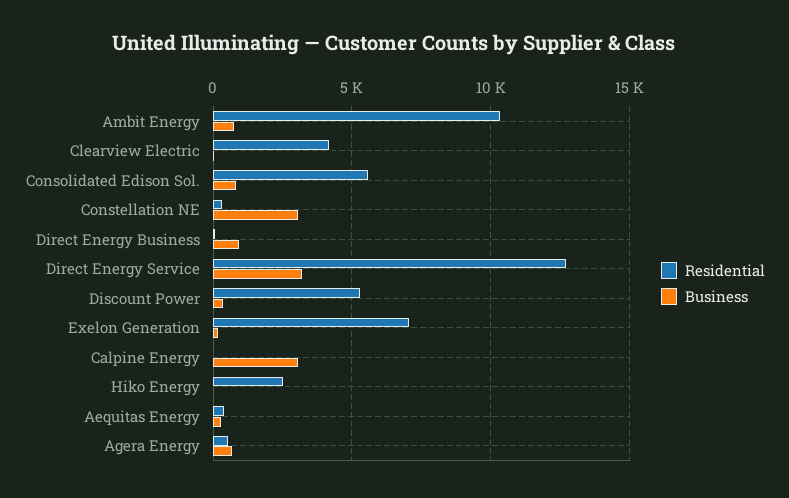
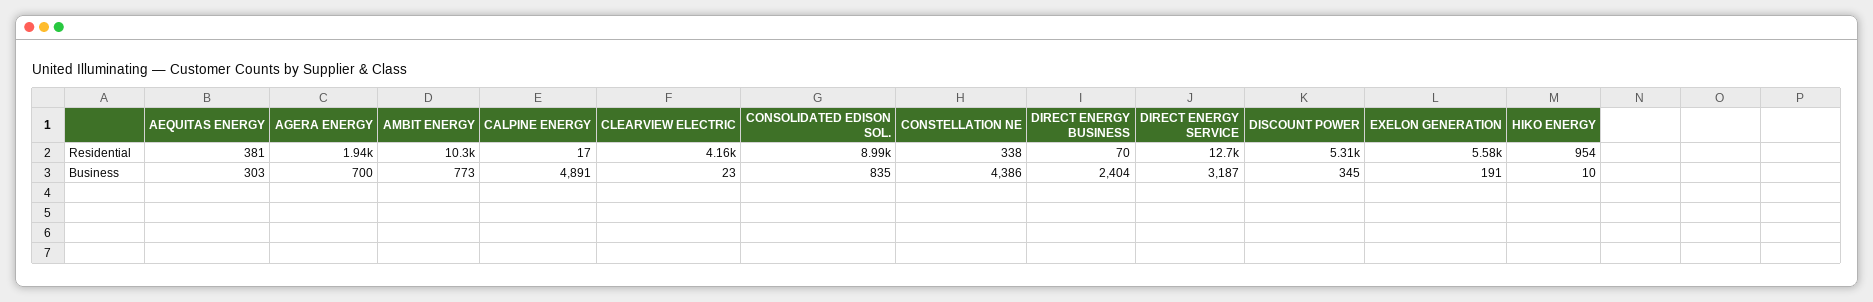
  {
    "Residential": {
      "Ambit Energy": 10300,
      "Clearview Electric": 4160,
-     "Consolidated Edison Sol.": 5500,
+     "Consolidated Edison Sol.": 8990,
      "Constellation NE": 338,
      "Direct Energy Business": 70,
      "Direct Energy Service": 12700,
      "Discount Power": 5310,
-     "Exelon Generation": 7000,
+     "Exelon Generation": 5580,
      "Calpine Energy": 17,
-     "Hiko Energy": 2500,
+     "Hiko Energy": 954,
      "Aequitas Energy": 381,
-     "Agera Energy": 500
+     "Agera Energy": 1940
    },
    "Business": {
      "Ambit Energy": 773,
      "Clearview Electric": 23,
      "Consolidated Edison Sol.": 835,
-     "Constellation NE": 3000,
+     "Constellation NE": 4386,
-     "Direct Energy Business": 1000,
+     "Direct Energy Business": 2404,
      "Direct Energy Service": 3187,
      "Discount Power": 345,
      "Exelon Generation": 191,
-     "Calpine Energy": 3000,
+     "Calpine Energy": 4891,
      "Hiko Energy": 10,
      "Aequitas Energy": 303,
      "Agera Energy": 700
    }
  }

